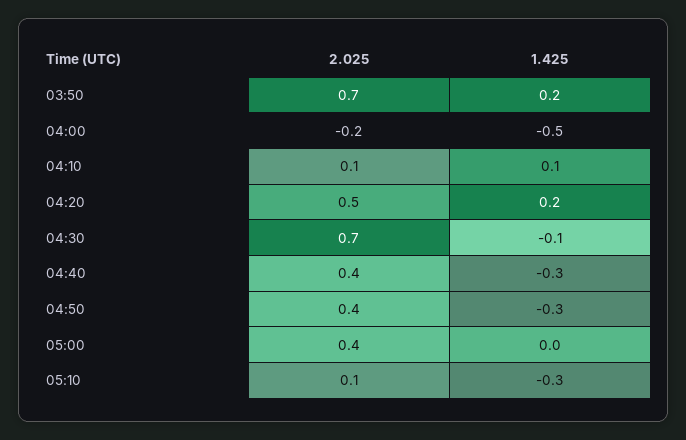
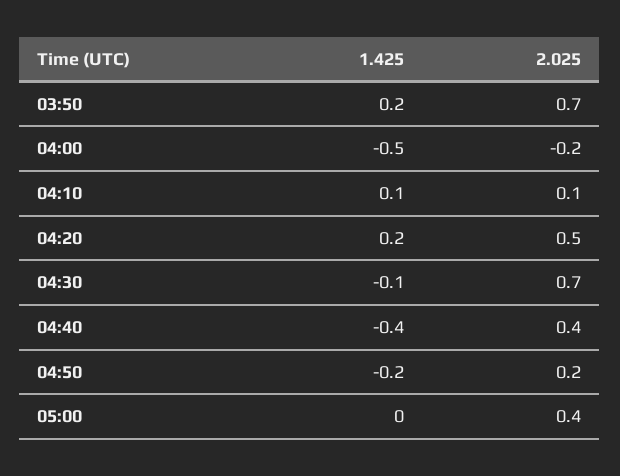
  {
    "2.025": {
      "03:50": 0.7,
      "04:00": -0.2,
      "04:10": 0.1,
      "04:20": 0.5,
      "04:30": 0.7,
      "04:40": 0.4,
-     "04:50": 0.4,
+     "04:50": 0.2,
-     "05:00": 0.4,
+     "05:00": 0.4
-     "05:10": 0.1
    },
    "1.425": {
      "03:50": 0.2,
      "04:00": -0.5,
      "04:10": 0.1,
      "04:20": 0.2,
      "04:30": -0.1,
-     "04:40": -0.3,
+     "04:40": -0.4,
-     "04:50": -0.3,
+     "04:50": -0.2,
-     "05:00": 0,
+     "05:00": 0
-     "05:10": -0.3
    }
  }

